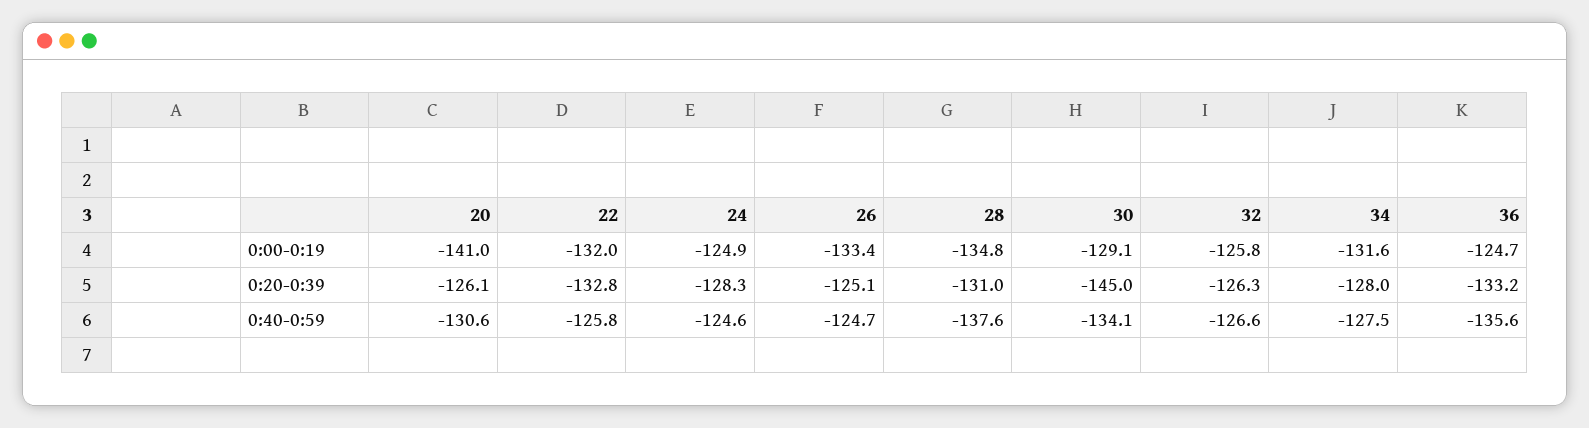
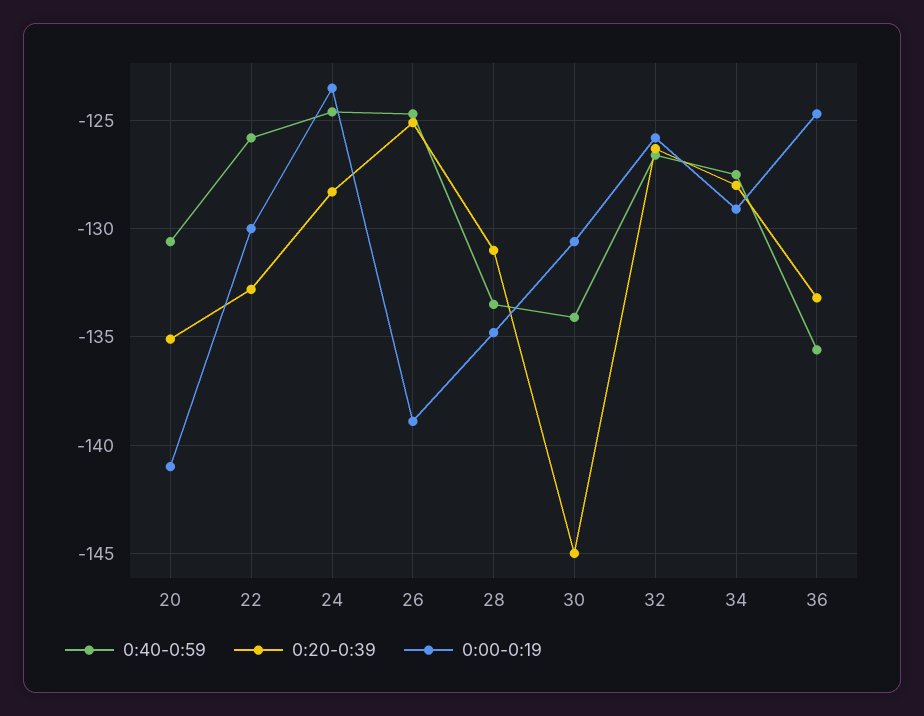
  {
    "0:00-0:19": {
      "20": -141,
-     "22": -132,
+     "22": -130,
-     "24": -124.9,
+     "24": -123.5,
-     "26": -133.4,
+     "26": -139,
      "28": -134.8,
-     "30": -129.1,
+     "30": -130.5,
      "32": -125.8,
-     "34": -131.6,
+     "34": -129,
      "36": -124.7
    },
    "0:20-0:39": {
-     "20": -126.1,
+     "20": -135,
      "22": -132.8,
      "24": -128.3,
      "26": -125.1,
      "28": -131,
      "30": -145,
      "32": -126.3,
      "34": -128,
      "36": -133.2
    },
    "0:40-0:59": {
      "20": -130.6,
      "22": -125.8,
      "24": -124.6,
      "26": -124.7,
-     "28": -137.6,
+     "28": -133.5,
      "30": -134.1,
      "32": -126.6,
      "34": -127.5,
      "36": -135.6
    }
  }

